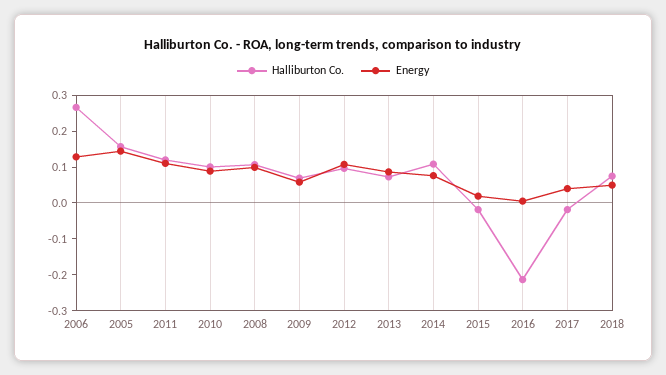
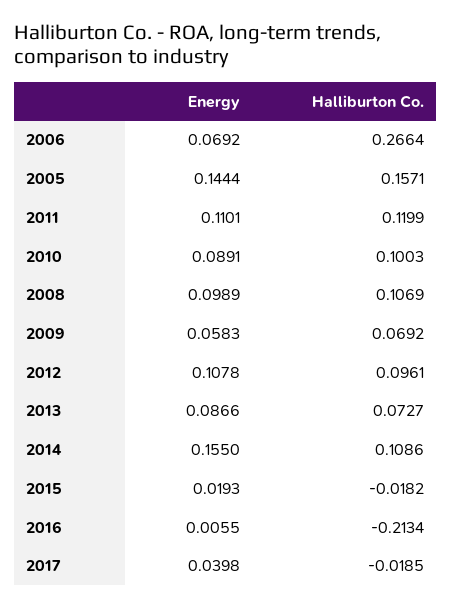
  {
    "Halliburton Co.": {
      "2006": 0.2664,
      "2005": 0.1571,
      "2011": 0.1199,
      "2010": 0.1003,
      "2008": 0.1069,
      "2009": 0.0692,
      "2012": 0.0961,
      "2013": 0.0727,
      "2014": 0.1086,
      "2015": -0.0182,
      "2016": -0.2134,
-     "2017": -0.0185,
+     "2017": -0.0185
-     "2018": 0.075
    },
    "Energy": {
-     "2006": 0.125,
+     "2006": 0.0692,
      "2005": 0.1444,
      "2011": 0.1101,
      "2010": 0.0891,
      "2008": 0.0989,
      "2009": 0.0583,
      "2012": 0.1078,
      "2013": 0.0866,
-     "2014": 0.075,
+     "2014": 0.155,
      "2015": 0.0193,
      "2016": 0.0055,
-     "2017": 0.0398,
+     "2017": 0.0398
-     "2018": 0.05
    }
  }

